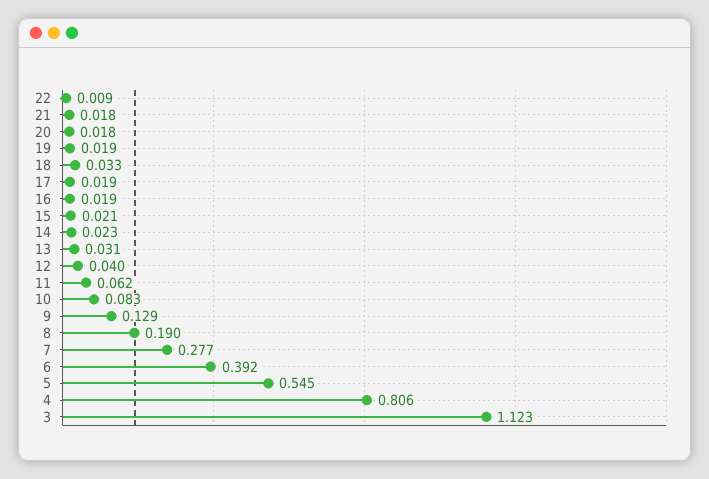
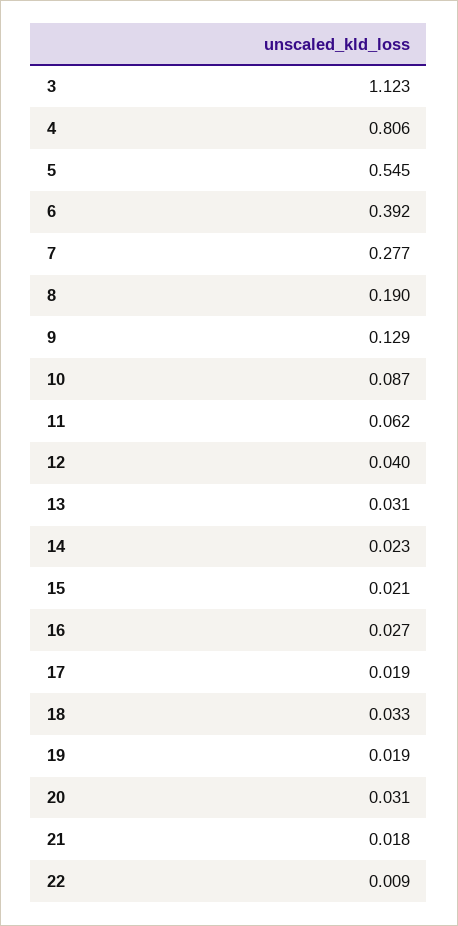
  {
    "22": 0.009,
    "21": 0.018,
-   "20": 0.018,
+   "20": 0.031,
    "19": 0.019,
    "18": 0.033,
    "17": 0.019,
-   "16": 0.019,
+   "16": 0.027,
    "15": 0.021,
    "14": 0.023,
    "13": 0.031,
    "12": 0.04,
    "11": 0.062,
-   "10": 0.083,
+   "10": 0.087,
    "9": 0.129,
    "8": 0.19,
    "7": 0.277,
    "6": 0.392,
    "5": 0.545,
    "4": 0.806,
    "3": 1.123
  }

